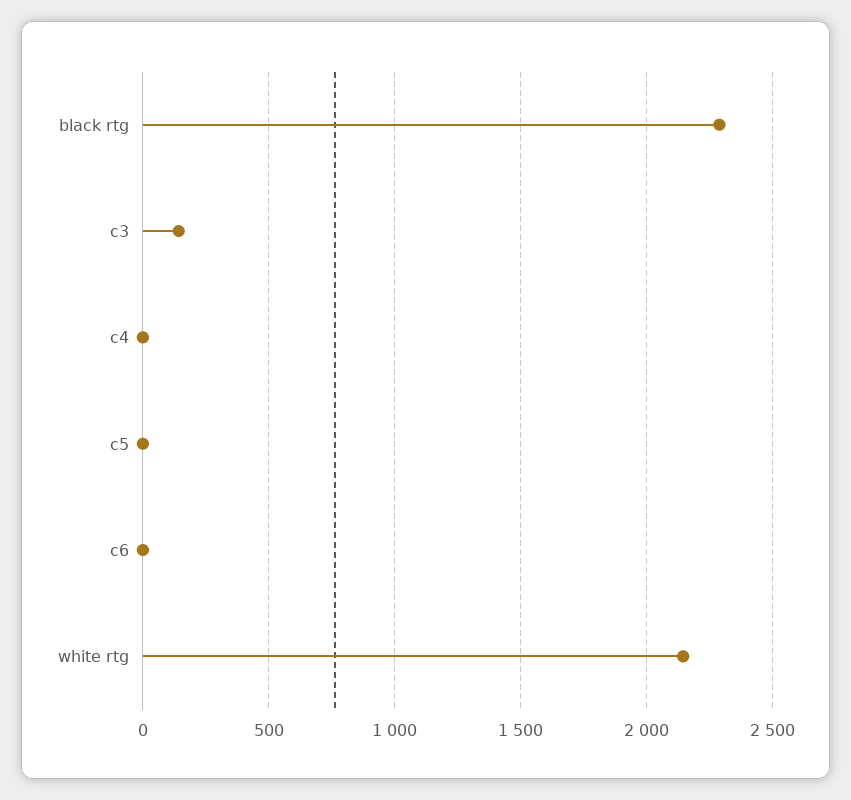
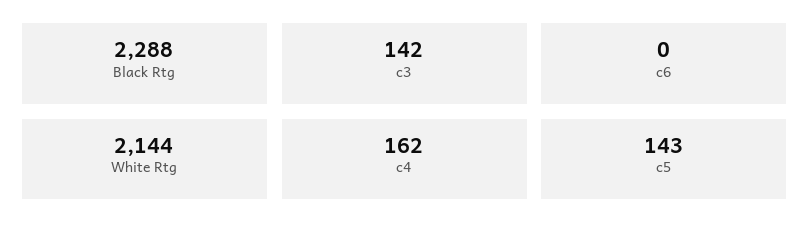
  {
    "black rtg": 2288,
    "c3": 142,
-   "c4": 0,
+   "c4": 162,
-   "c5": 0,
+   "c5": 143,
    "c6": 0,
    "white rtg": 2144
  }

